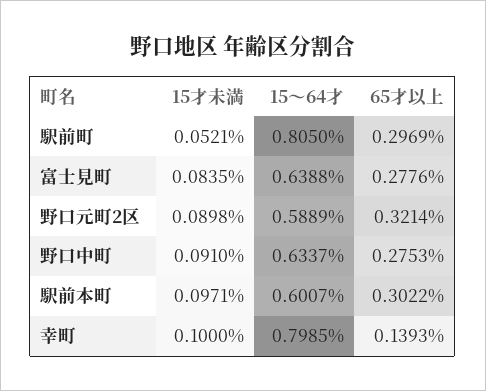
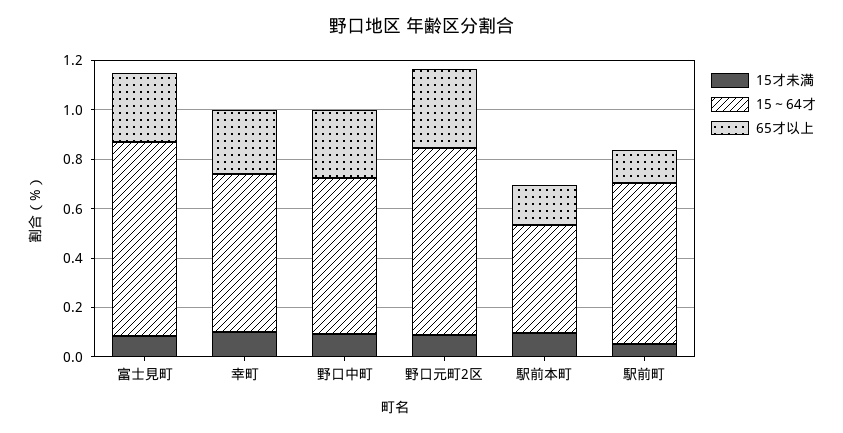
  {
    "15才未満": {
      "駅前町": 0.0521,
      "富士見町": 0.0835,
      "野口元町2区": 0.0898,
      "野口中町": 0.091,
      "駅前本町": 0.0971,
      "幸町": 0.1
    },
    "15～64才": {
-     "駅前町": 0.805,
+     "駅前町": 0.65,
-     "富士見町": 0.6388,
+     "富士見町": 0.8,
-     "野口元町2区": 0.5889,
+     "野口元町2区": 0.75,
      "野口中町": 0.6337,
-     "駅前本町": 0.6007,
+     "駅前本町": 0.45,
-     "幸町": 0.7985
+     "幸町": 0.65
    },
    "65才以上": {
-     "駅前町": 0.2969,
+     "駅前町": 0.15,
      "富士見町": 0.2776,
      "野口元町2区": 0.3214,
      "野口中町": 0.2753,
-     "駅前本町": 0.3022,
+     "駅前本町": 0.15,
-     "幸町": 0.1393
+     "幸町": 0.25
    }
  }

